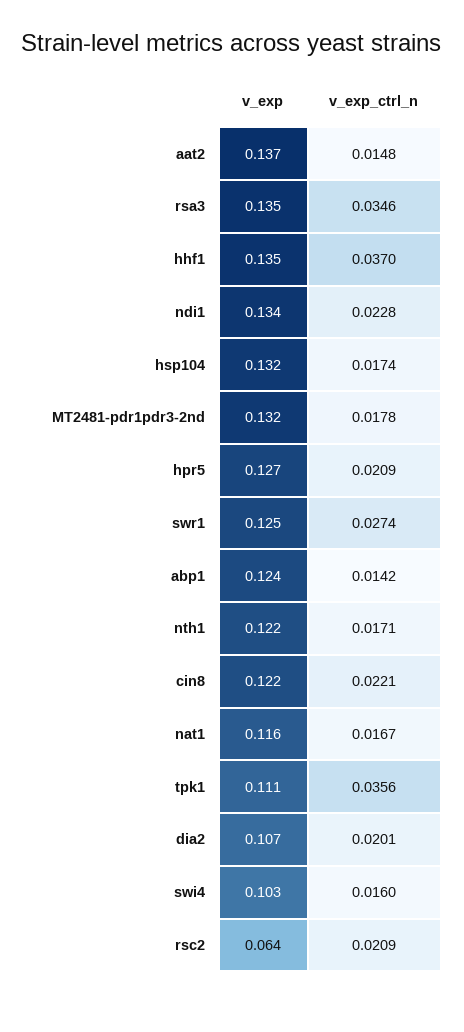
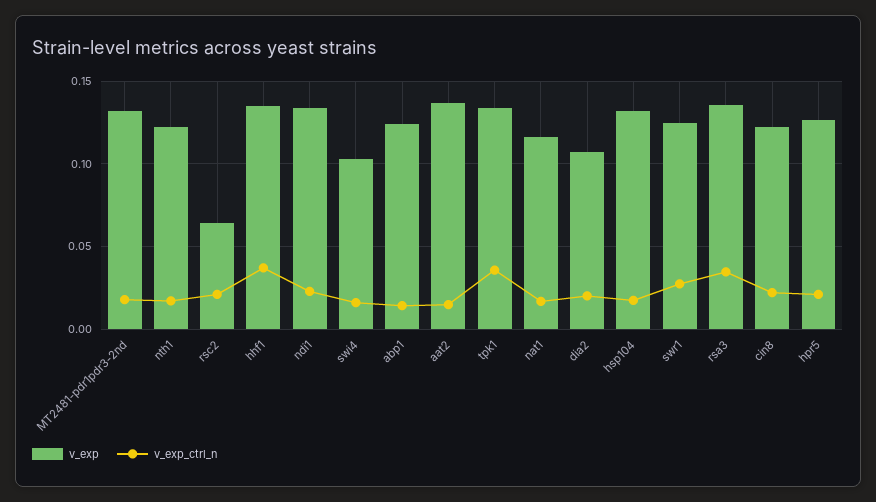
  {
    "v_exp": {
      "aat2": 0.137,
      "rsa3": 0.135,
      "hhf1": 0.135,
      "ndi1": 0.134,
      "hsp104": 0.132,
      "MT2481-pdr1pdr3-2nd": 0.132,
      "hpr5": 0.127,
      "swr1": 0.125,
      "abp1": 0.124,
      "nth1": 0.122,
      "cin8": 0.122,
      "nat1": 0.116,
-     "tpk1": 0.111,
+     "tpk1": 0.135,
      "dia2": 0.107,
      "swi4": 0.103,
      "rsc2": 0.064
    },
    "v_exp_ctrl_n": {
      "aat2": 0.0148,
      "rsa3": 0.0346,
      "hhf1": 0.037,
      "ndi1": 0.0228,
      "hsp104": 0.0174,
      "MT2481-pdr1pdr3-2nd": 0.0178,
      "hpr5": 0.0209,
      "swr1": 0.0274,
      "abp1": 0.0142,
      "nth1": 0.0171,
      "cin8": 0.0221,
      "nat1": 0.0167,
      "tpk1": 0.0356,
      "dia2": 0.0201,
      "swi4": 0.016,
      "rsc2": 0.0209
    }
  }

